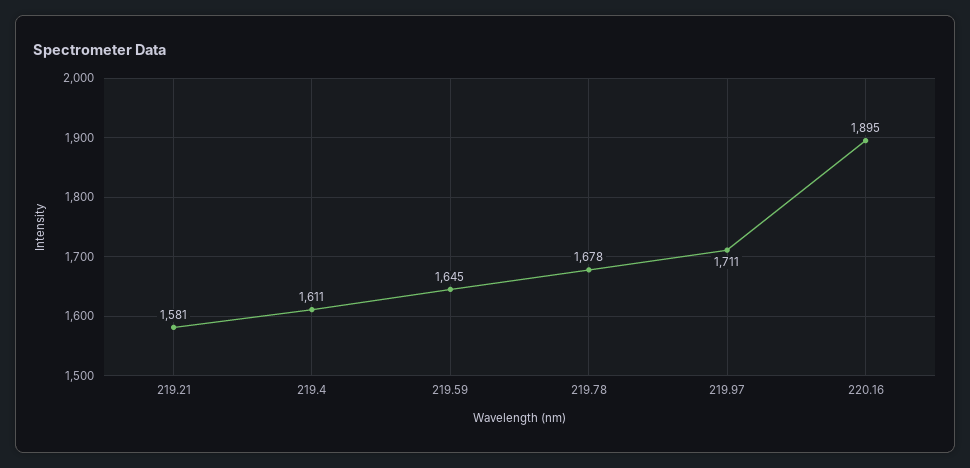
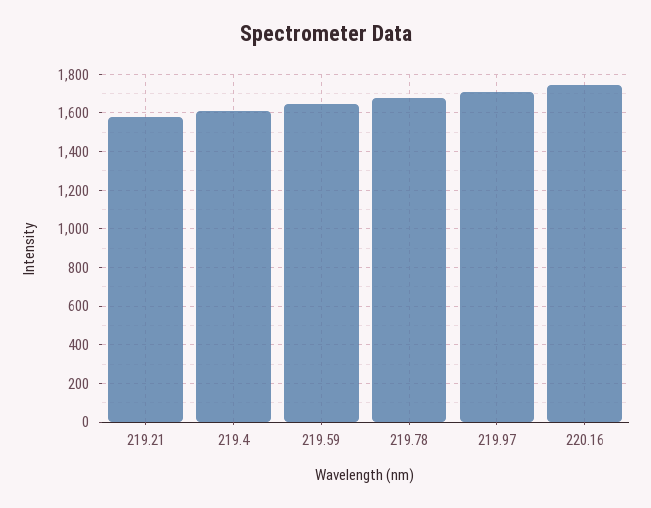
  {
    "219.21": 1581,
    "219.4": 1611,
    "219.59": 1645,
    "219.78": 1678,
    "219.97": 1711,
-   "220.16": 1895
+   "220.16": 1750
  }

